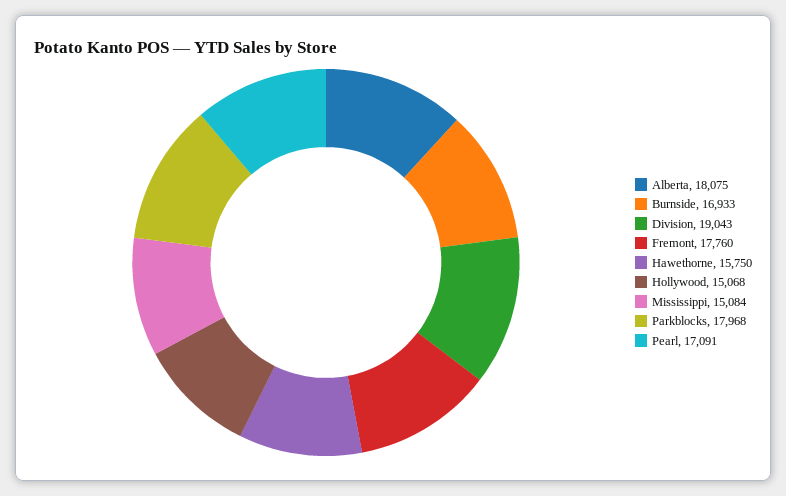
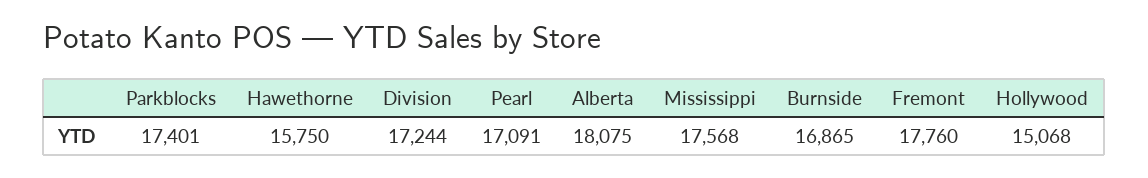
  {
    "Alberta": 18075,
-   "Burnside": 16933,
+   "Burnside": 16865,
-   "Division": 19043,
+   "Division": 17244,
    "Fremont": 17760,
    "Hawethorne": 15750,
    "Hollywood": 15068,
-   "Mississippi": 15084,
+   "Mississippi": 17568,
-   "Parkblocks": 17968,
+   "Parkblocks": 17401,
    "Pearl": 17091
  }

